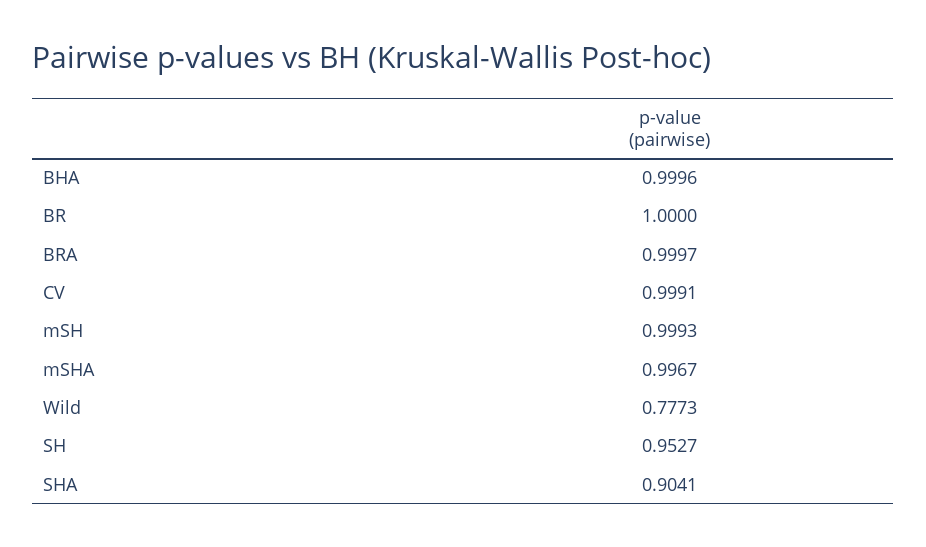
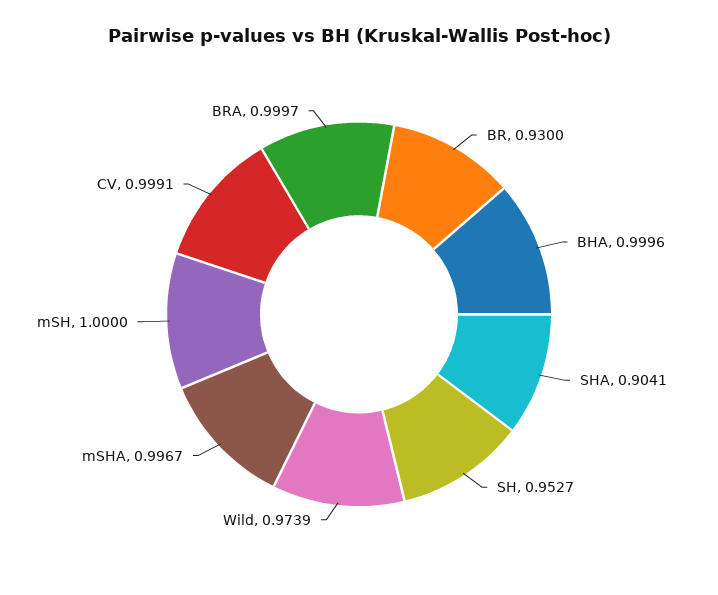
  {
    "BHA": 0.9996,
-   "BR": 1,
+   "BR": 0.93,
    "BRA": 0.9997,
    "CV": 0.9991,
-   "mSH": 0.9993,
+   "mSH": 1,
    "mSHA": 0.9967,
-   "Wild": 0.7773,
+   "Wild": 0.9739,
    "SH": 0.9527,
    "SHA": 0.9041
  }

